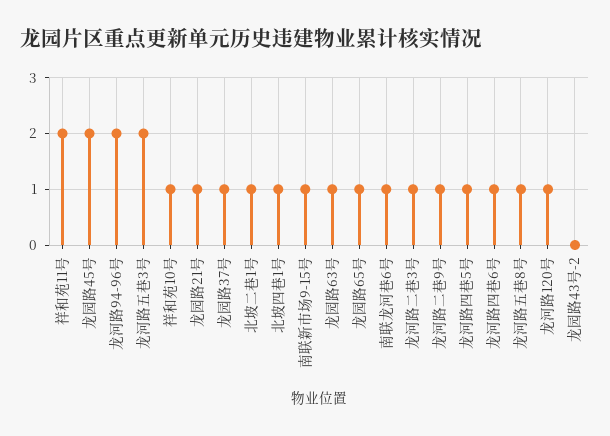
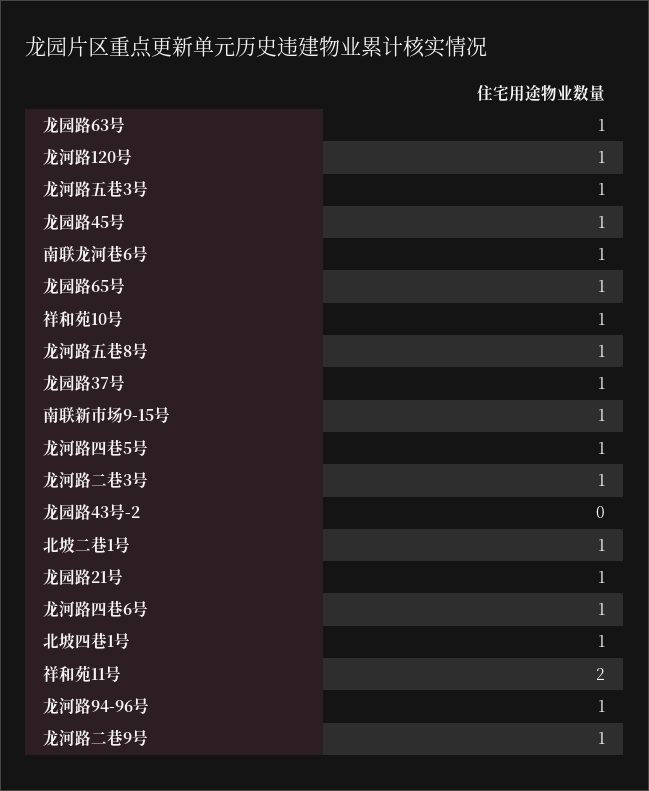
  {
    "祥和苑11号": 2,
-   "龙园路45号": 2,
+   "龙园路45号": 1,
-   "龙河路94-96号": 2,
+   "龙河路94-96号": 1,
-   "龙河路五巷3号": 2,
+   "龙河路五巷3号": 1,
    "祥和苑10号": 1,
    "龙园路21号": 1,
    "龙园路37号": 1,
    "北坡二巷1号": 1,
    "北坡四巷1号": 1,
    "南联新市场9-15号": 1,
    "龙园路63号": 1,
    "龙园路65号": 1,
    "南联龙河巷6号": 1,
    "龙河路二巷3号": 1,
    "龙河路二巷9号": 1,
    "龙河路四巷5号": 1,
    "龙河路四巷6号": 1,
    "龙河路五巷8号": 1,
    "龙河路120号": 1,
    "龙园路43号-2": 0
  }

